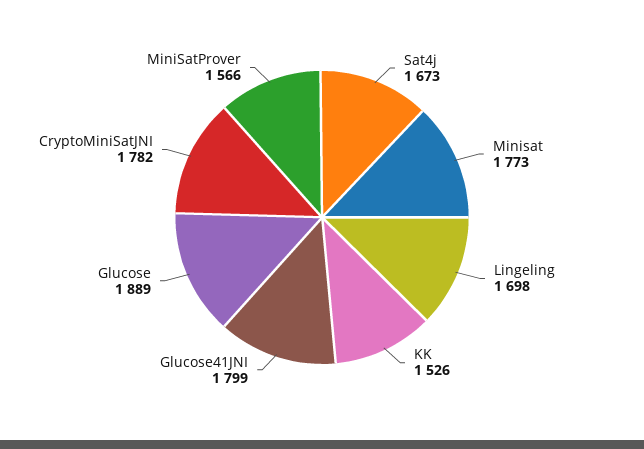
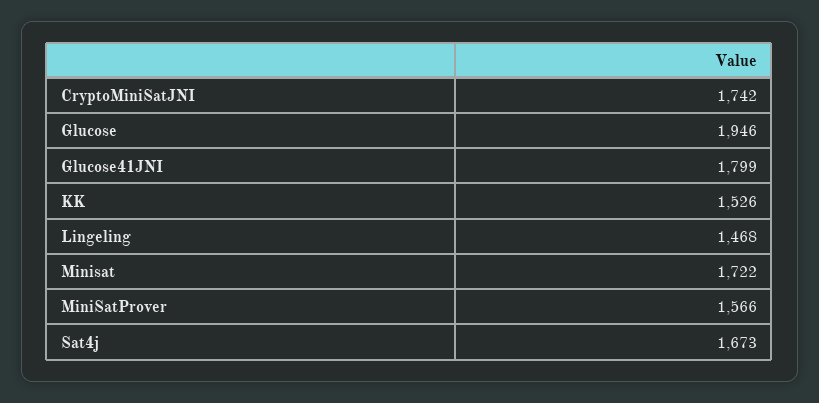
  {
    "Sat4j": 1673,
-   "Minisat": 1773,
+   "Minisat": 1722,
-   "Lingeling": 1698,
+   "Lingeling": 1468,
    "KK": 1526,
    "Glucose41JNI": 1799,
-   "Glucose": 1889,
+   "Glucose": 1946,
-   "CryptoMiniSatJNI": 1782,
+   "CryptoMiniSatJNI": 1742,
    "MiniSatProver": 1566
  }

